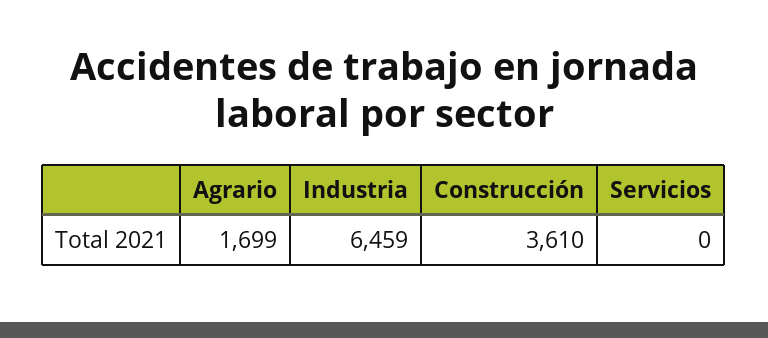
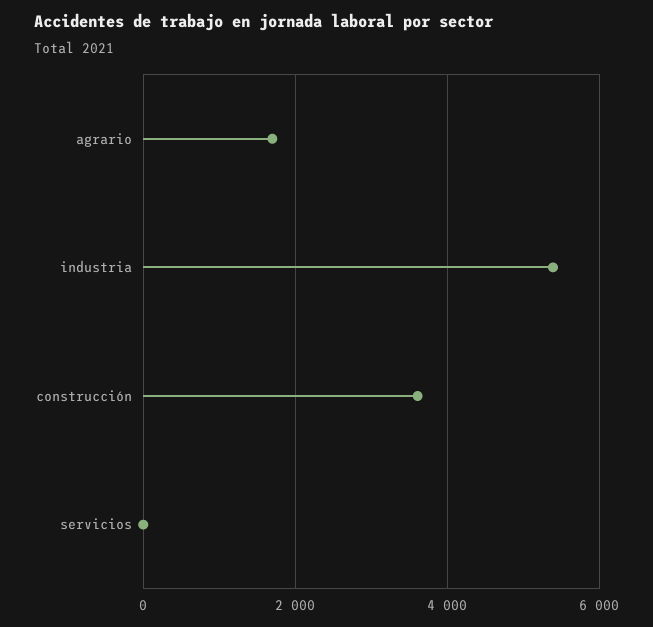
  {
    "Agrario": 1699,
-   "Industria": 6459,
+   "Industria": 5400,
    "Construcción": 3610,
    "Servicios": 0
  }

